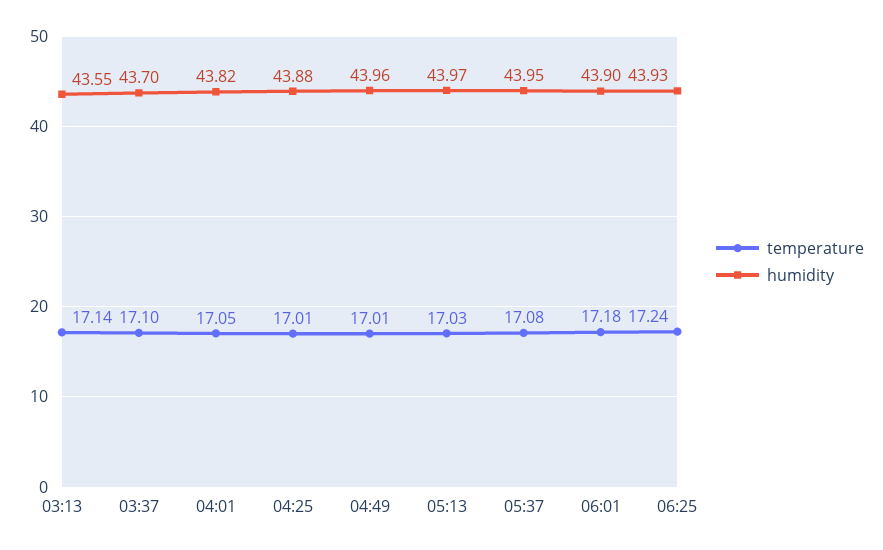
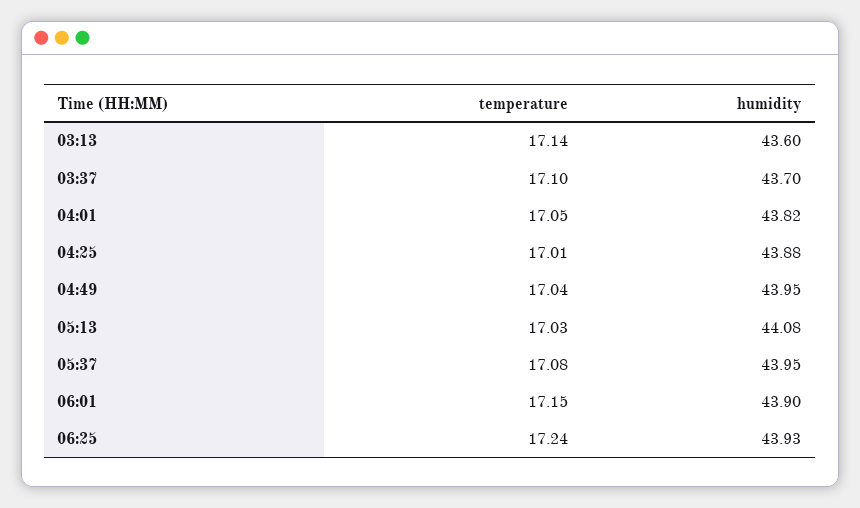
  {
    "temperature": {
      "03:13": 17.14,
      "03:37": 17.1,
      "04:01": 17.05,
      "04:25": 17.01,
-     "04:49": 17.01,
+     "04:49": 17.04,
      "05:13": 17.03,
      "05:37": 17.08,
-     "06:01": 17.18,
+     "06:01": 17.15,
      "06:25": 17.24
    },
    "humidity": {
-     "03:13": 43.55,
+     "03:13": 43.6,
      "03:37": 43.7,
      "04:01": 43.82,
      "04:25": 43.88,
-     "04:49": 43.96,
+     "04:49": 43.95,
-     "05:13": 43.97,
+     "05:13": 44.08,
      "05:37": 43.95,
      "06:01": 43.9,
      "06:25": 43.93
    }
  }

